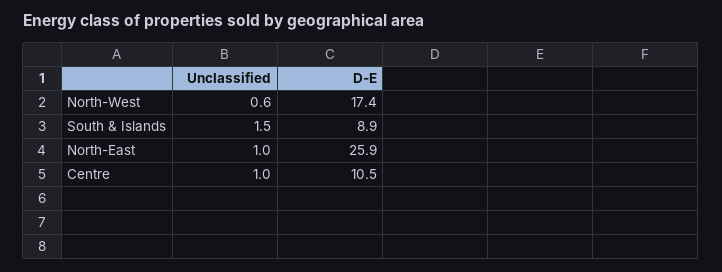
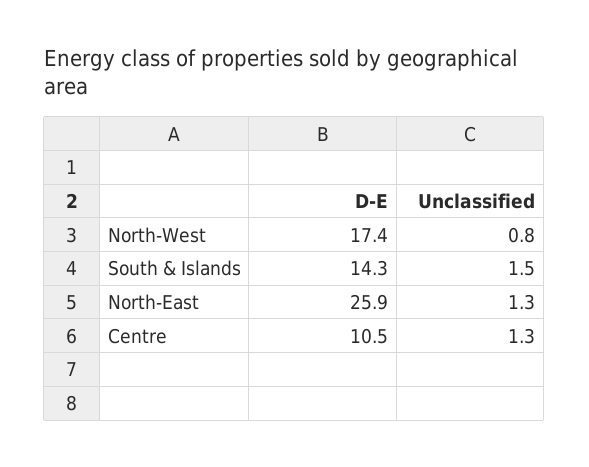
  {
    "Unclassified": {
-     "North-West": 0.6,
+     "North-West": 0.8,
      "South & Islands": 1.5,
-     "North-East": 1,
+     "North-East": 1.3,
-     "Centre": 1
+     "Centre": 1.3
    },
    "D-E": {
      "North-West": 17.4,
-     "South & Islands": 8.9,
+     "South & Islands": 14.3,
      "North-East": 25.9,
      "Centre": 10.5
    }
  }

